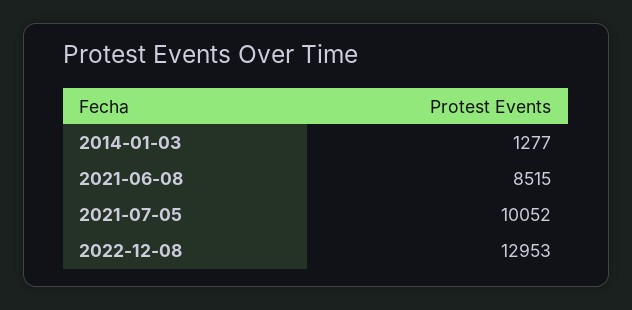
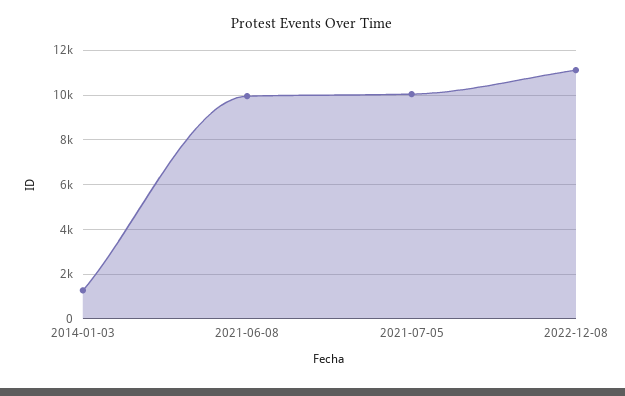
  {
    "2014-01-03": 1277,
-   "2021-06-08": 8515,
+   "2021-06-08": 10000,
    "2021-07-05": 10052,
-   "2022-12-08": 12953
+   "2022-12-08": 11000
  }

